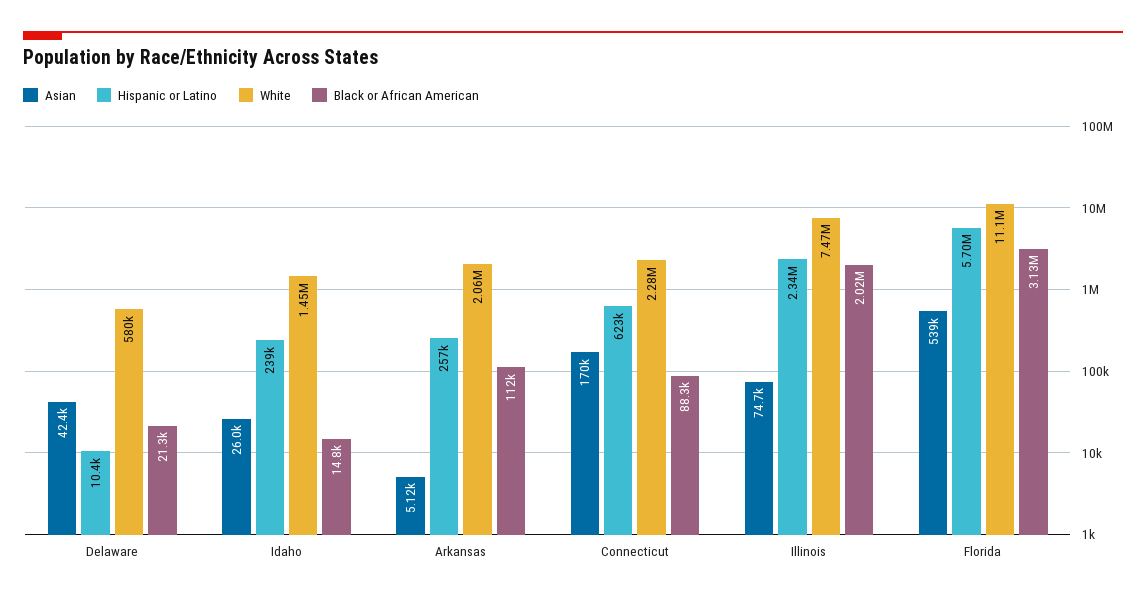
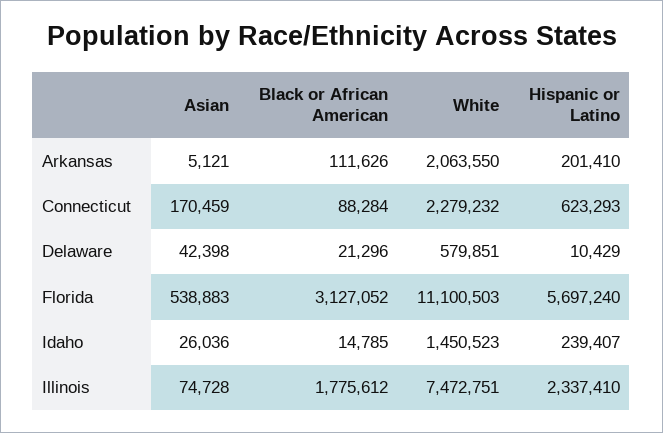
  {
    "Asian": {
      "Delaware": 42398,
      "Idaho": 26036,
      "Arkansas": 5121,
      "Connecticut": 170459,
      "Illinois": 74728,
      "Florida": 538883
    },
    "Hispanic or Latino": {
      "Delaware": 10429,
      "Idaho": 239407,
-     "Arkansas": 257000,
+     "Arkansas": 201410,
      "Connecticut": 623293,
      "Illinois": 2337410,
      "Florida": 5697240
    },
    "White": {
      "Delaware": 579851,
      "Idaho": 1450523,
      "Arkansas": 2063550,
      "Connecticut": 2279232,
      "Illinois": 7472751,
      "Florida": 11100503
    },
    "Black or African American": {
      "Delaware": 21296,
      "Idaho": 14785,
      "Arkansas": 111626,
      "Connecticut": 88284,
-     "Illinois": 2020000,
+     "Illinois": 1775612,
      "Florida": 3127052
    }
  }

